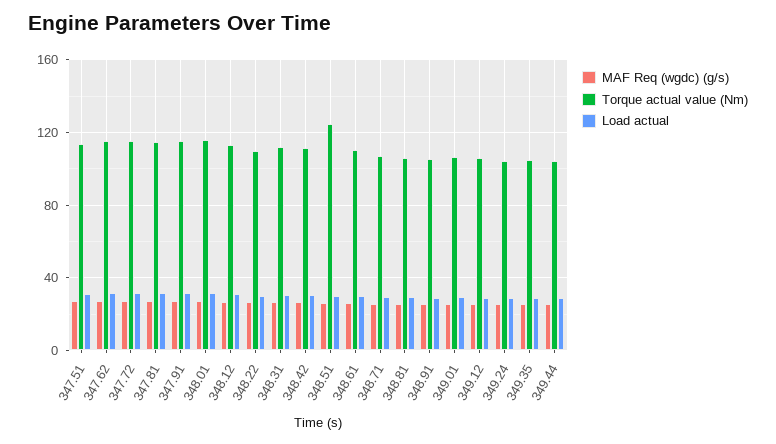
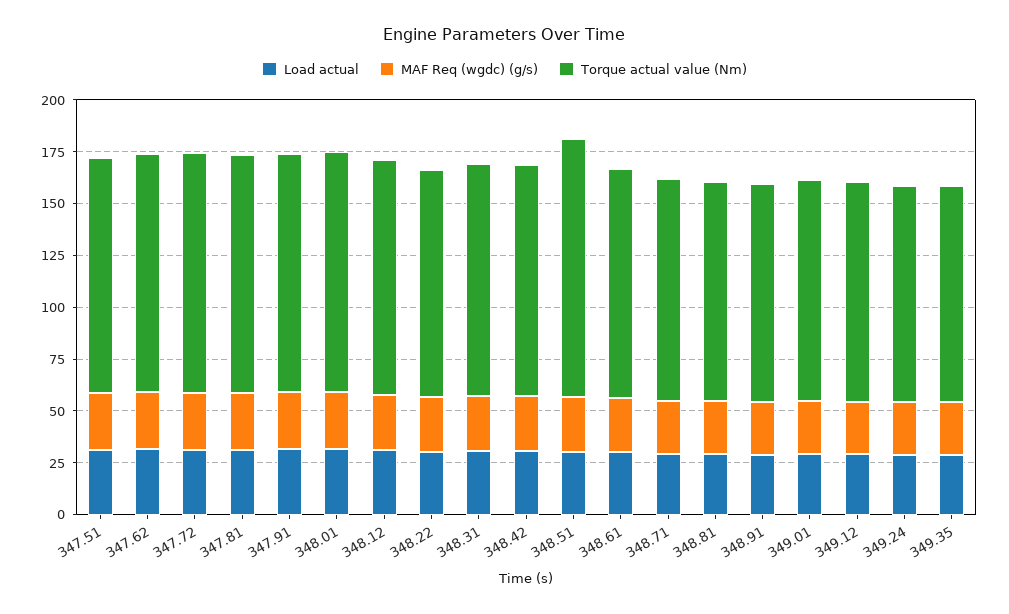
  {
    "MAF Req (wgdc) (g/s)": {
      "347.51": 30,
      "347.62": 30,
      "347.72": 30,
      "347.81": 30,
      "347.91": 30,
      "348.01": 30,
      "348.12": 25,
      "348.22": 25,
      "348.31": 25,
      "348.42": 25,
      "348.51": 25,
      "348.61": 25,
      "348.71": 25,
      "348.81": 25,
      "348.91": 25,
      "349.01": 25,
      "349.12": 25,
      "349.24": 25,
-     "349.35": 25,
+     "349.35": 25
-     "349.44": 25
    },
    "Torque actual value (Nm)": {
      "347.51": 115,
      "347.62": 115,
      "347.72": 115,
      "347.81": 115,
      "347.91": 115,
      "348.01": 115,
      "348.12": 115,
      "348.22": 110,
      "348.31": 110,
      "348.42": 110,
      "348.51": 125,
      "348.61": 110,
      "348.71": 105,
      "348.81": 105,
      "348.91": 105,
      "349.01": 105,
      "349.12": 105,
      "349.24": 105,
-     "349.35": 105,
+     "349.35": 105
-     "349.44": 105
    },
    "Load actual": {
      "347.51": 30,
      "347.62": 30,
      "347.72": 30,
      "347.81": 30,
      "347.91": 30,
      "348.01": 30,
      "348.12": 30,
      "348.22": 30,
      "348.31": 30,
      "348.42": 30,
      "348.51": 30,
      "348.61": 30,
      "348.71": 30,
      "348.81": 30,
      "348.91": 30,
      "349.01": 30,
      "349.12": 30,
      "349.24": 30,
-     "349.35": 30,
+     "349.35": 30
-     "349.44": 30
    }
  }

